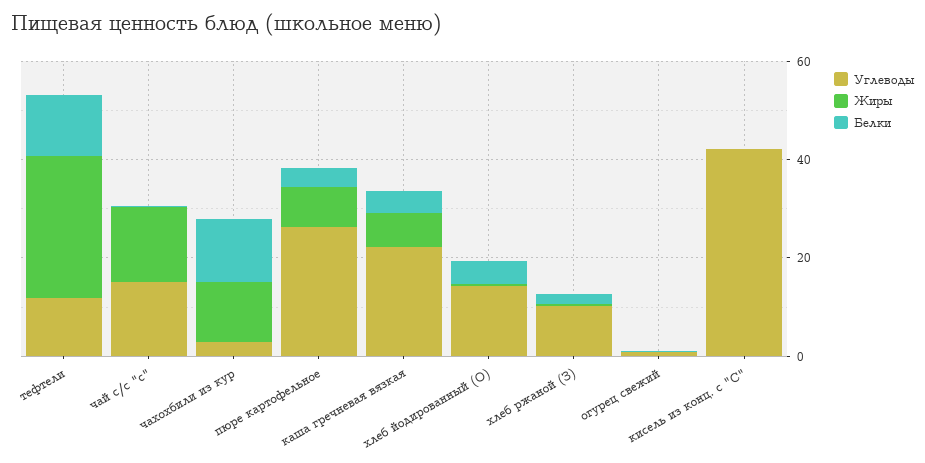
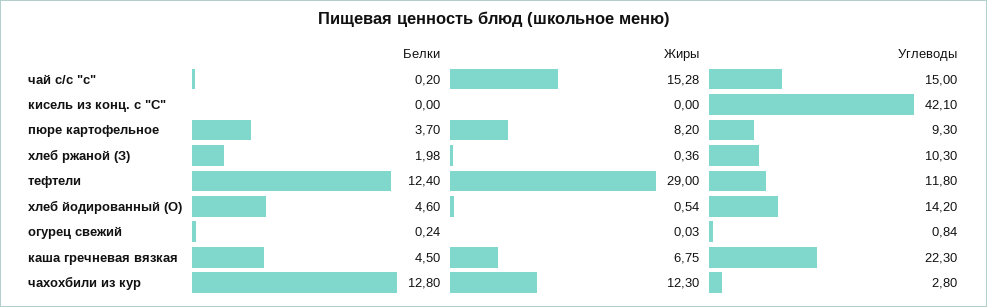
  {
    "Углеводы": {
      "тефтели": 11.8,
      "чай с/с \"с\"": 15,
      "чахохбили из кур": 2.8,
-     "пюре картофельное": 25,
+     "пюре картофельное": 9.3,
      "каша гречневая вязкая": 22.3,
      "хлеб йодированный (О)": 14.2,
      "хлеб ржаной (З)": 10.3,
      "огурец свежий": 0.84,
      "кисель из конц. с \"С\"": 42.1
    },
    "Жиры": {
      "тефтели": 29,
      "чай с/с \"с\"": 15.28,
      "чахохбили из кур": 12.3,
      "пюре картофельное": 8.2,
      "каша гречневая вязкая": 6.75,
      "хлеб йодированный (О)": 0.54,
      "хлеб ржаной (З)": 0.36,
      "огурец свежий": 0.03,
      "кисель из конц. с \"С\"": 0
    },
    "Белки": {
      "тефтели": 12.4,
      "чай с/с \"с\"": 0.2,
      "чахохбили из кур": 12.8,
      "пюре картофельное": 3.7,
      "каша гречневая вязкая": 4.5,
      "хлеб йодированный (О)": 4.6,
      "хлеб ржаной (З)": 1.98,
      "огурец свежий": 0.24,
      "кисель из конц. с \"С\"": 0
    }
  }

